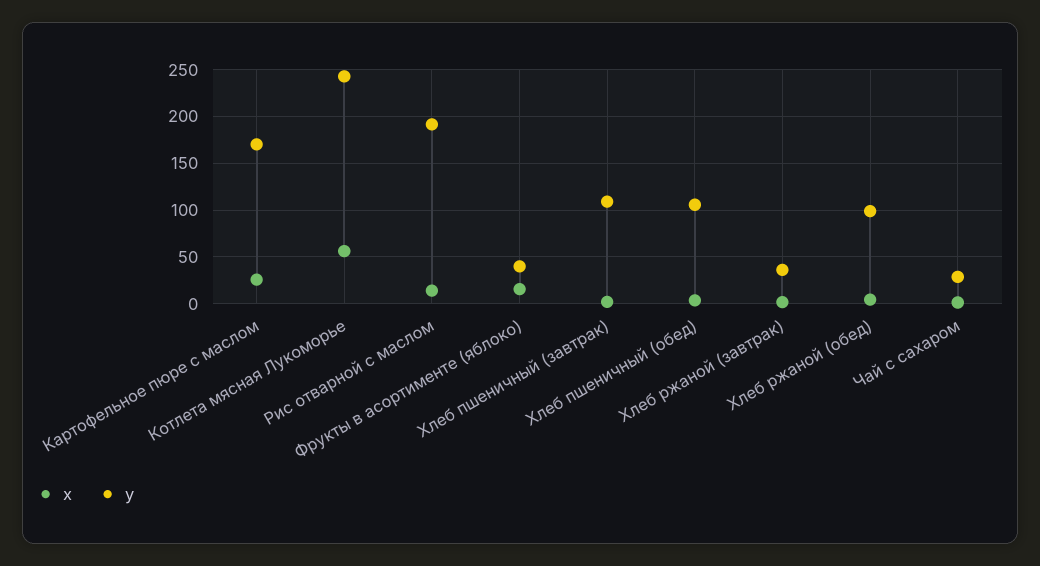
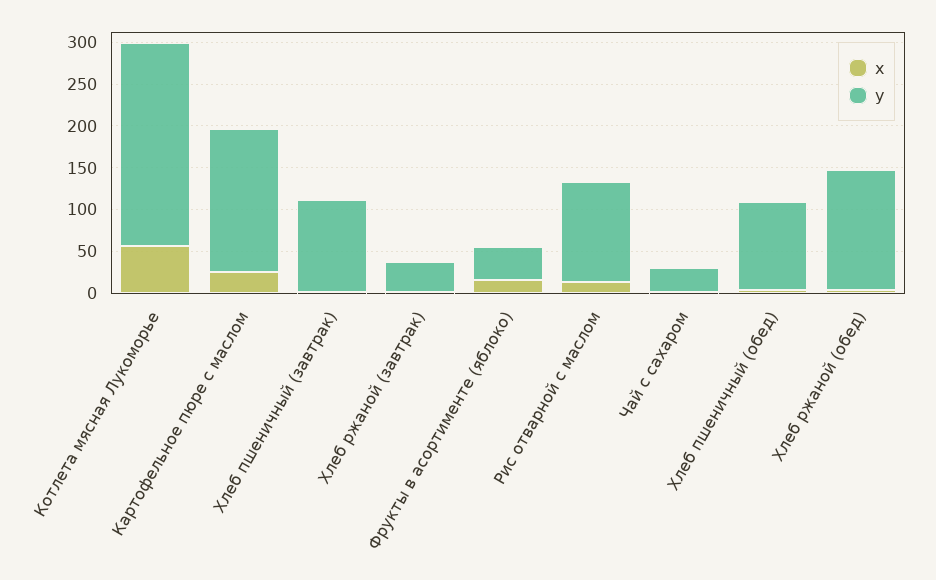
  {
    "x": {
      "Картофельное пюре с маслом": 30,
      "Котлета мясная Лукоморье": 60,
      "Рис отварной с маслом": 10,
      "Фрукты в асортименте (яблоко)": 20,
      "Хлеб пшеничный (завтрак)": 0,
      "Хлеб пшеничный (обед)": 0,
      "Хлеб ржаной (завтрак)": 0,
      "Хлеб ржаной (обед)": 0,
      "Чай с сахаром": 0
    },
    "y": {
      "Картофельное пюре с маслом": 170,
      "Котлета мясная Лукоморье": 240,
-     "Рис отварной с маслом": 190,
+     "Рис отварной с маслом": 120,
      "Фрукты в асортименте (яблоко)": 40,
      "Хлеб пшеничный (завтрак)": 110,
      "Хлеб пшеничный (обед)": 110,
      "Хлеб ржаной (завтрак)": 40,
-     "Хлеб ржаной (обед)": 100,
+     "Хлеб ржаной (обед)": 140,
      "Чай с сахаром": 30
    }
  }

